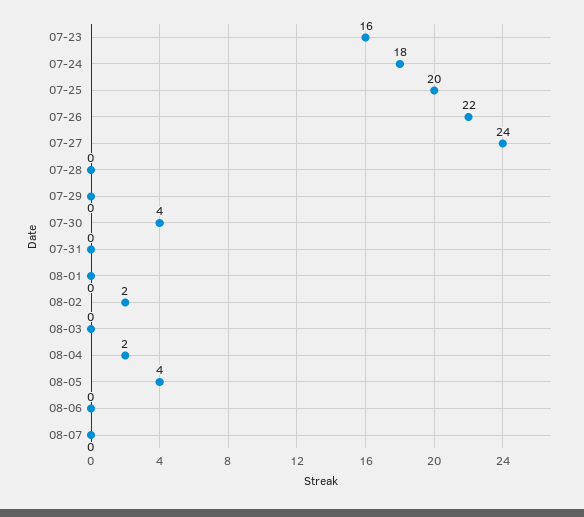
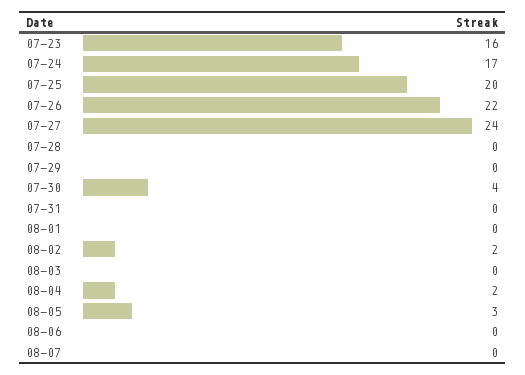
  {
    "07-23": 16,
-   "07-24": 18,
+   "07-24": 17,
    "07-25": 20,
    "07-26": 22,
    "07-27": 24,
    "07-28": 0,
    "07-29": 0,
    "07-30": 4,
    "07-31": 0,
    "08-01": 0,
    "08-02": 2,
    "08-03": 0,
    "08-04": 2,
-   "08-05": 4,
+   "08-05": 3,
    "08-06": 0,
    "08-07": 0
  }

